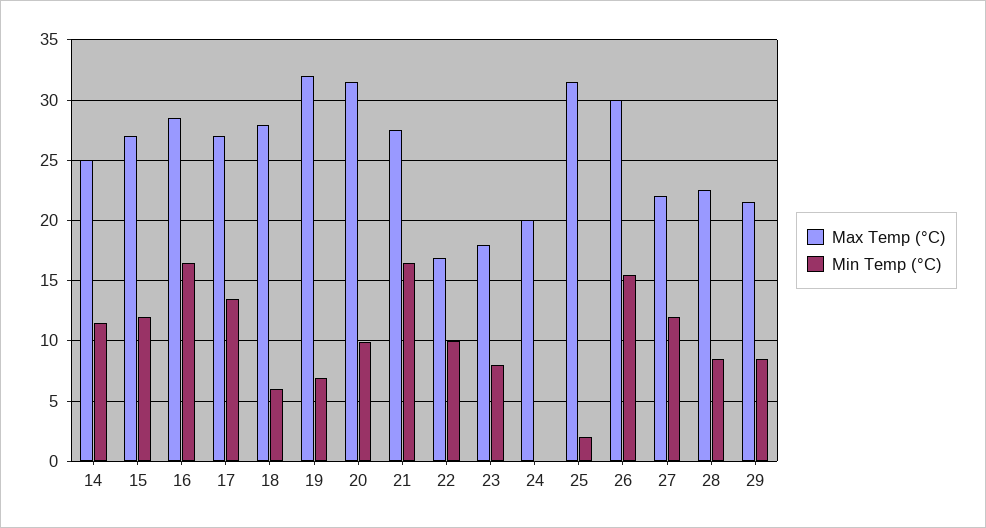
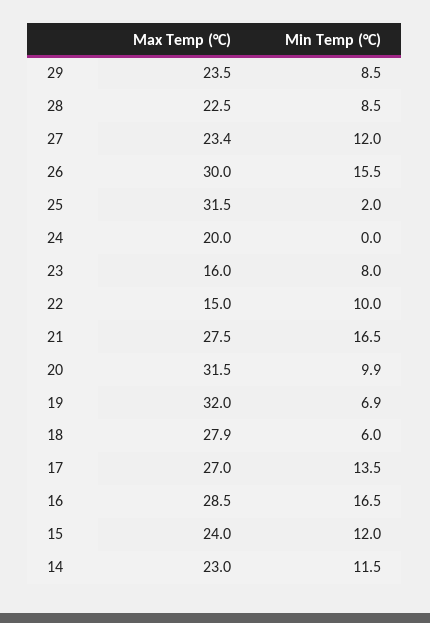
  {
    "Max Temp (°C)": {
-     "14": 25,
+     "14": 23,
-     "15": 27,
+     "15": 24,
      "16": 28.5,
      "17": 27,
      "18": 27.9,
      "19": 32,
      "20": 31.5,
      "21": 27.5,
-     "22": 17,
+     "22": 15,
-     "23": 18,
+     "23": 16,
      "24": 20,
      "25": 31.5,
      "26": 30,
-     "27": 22,
+     "27": 23.4,
      "28": 22.5,
-     "29": 21.5
+     "29": 23.5
    },
    "Min Temp (°C)": {
      "14": 11.5,
      "15": 12,
      "16": 16.5,
      "17": 13.5,
      "18": 6,
      "19": 6.9,
      "20": 9.9,
      "21": 16.5,
      "22": 10,
      "23": 8,
      "24": 0,
      "25": 2,
      "26": 15.5,
      "27": 12,
      "28": 8.5,
      "29": 8.5
    }
  }

